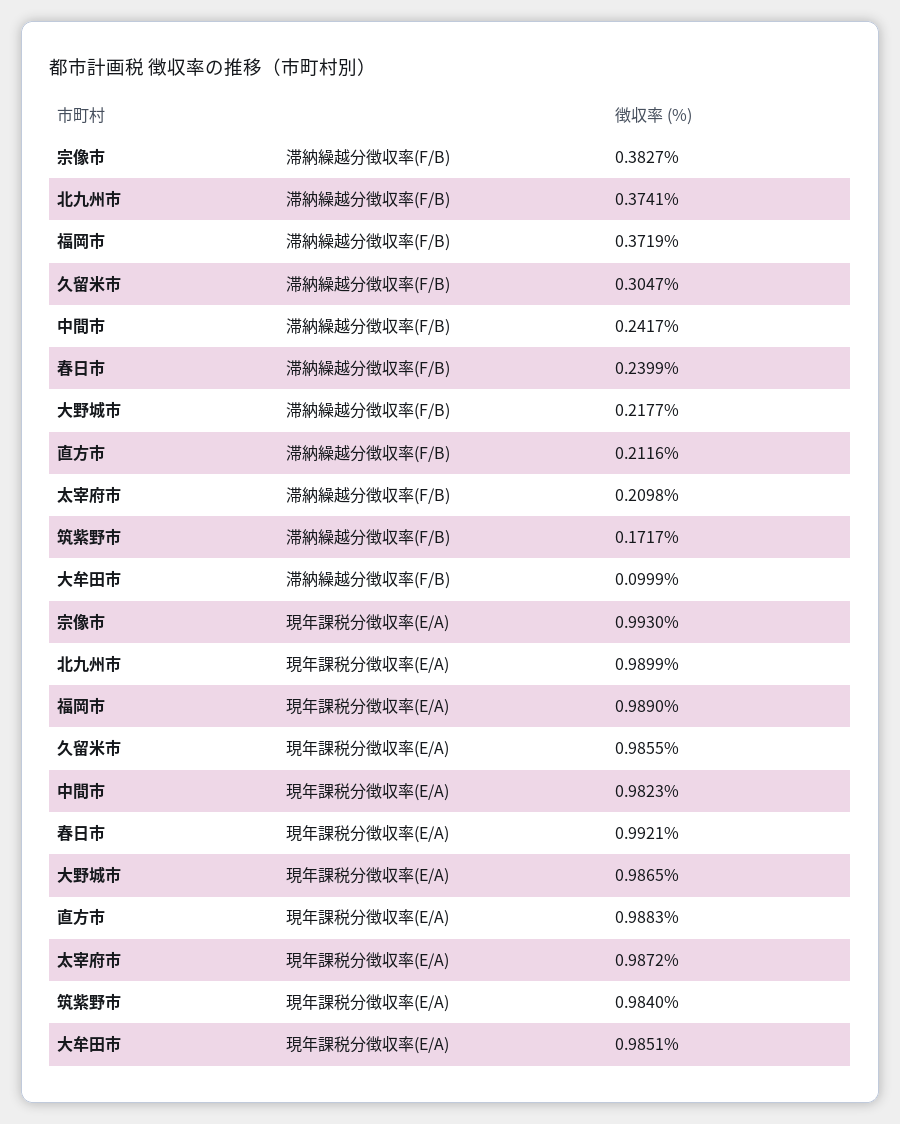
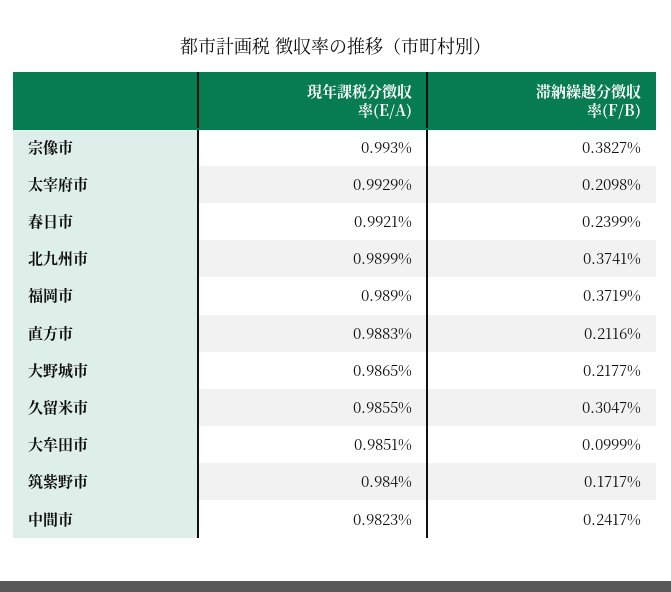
  {
    "宗像市": {
      "滞納繰越分徴収率(F/B)": 0.3827,
      "現年課税分徴収率(E/A)": 0.993
    },
    "北九州市": {
      "滞納繰越分徴収率(F/B)": 0.3741,
      "現年課税分徴収率(E/A)": 0.9899
    },
    "福岡市": {
      "滞納繰越分徴収率(F/B)": 0.3719,
      "現年課税分徴収率(E/A)": 0.989
    },
    "久留米市": {
      "滞納繰越分徴収率(F/B)": 0.3047,
      "現年課税分徴収率(E/A)": 0.9855
    },
    "中間市": {
      "滞納繰越分徴収率(F/B)": 0.2417,
      "現年課税分徴収率(E/A)": 0.9823
    },
    "春日市": {
      "滞納繰越分徴収率(F/B)": 0.2399,
      "現年課税分徴収率(E/A)": 0.9921
    },
    "大野城市": {
      "滞納繰越分徴収率(F/B)": 0.2177,
      "現年課税分徴収率(E/A)": 0.9865
    },
    "直方市": {
      "滞納繰越分徴収率(F/B)": 0.2116,
      "現年課税分徴収率(E/A)": 0.9883
    },
    "太宰府市": {
      "滞納繰越分徴収率(F/B)": 0.2098,
-     "現年課税分徴収率(E/A)": 0.9872
+     "現年課税分徴収率(E/A)": 0.9929
    },
    "筑紫野市": {
      "滞納繰越分徴収率(F/B)": 0.1717,
      "現年課税分徴収率(E/A)": 0.984
    },
    "大牟田市": {
      "滞納繰越分徴収率(F/B)": 0.0999,
      "現年課税分徴収率(E/A)": 0.9851
    }
  }

